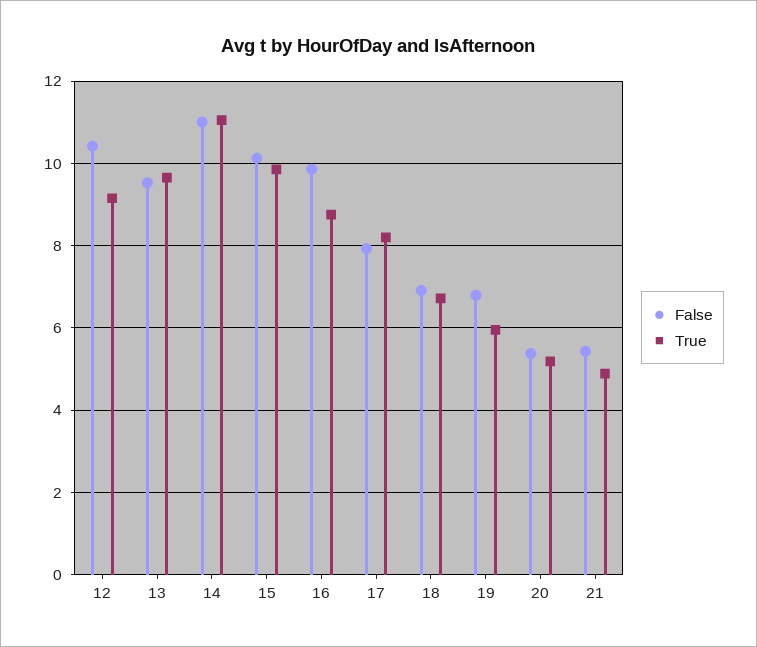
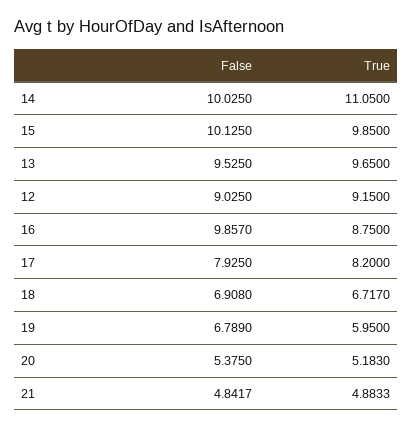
  {
    "False": {
-     "12": 10.4,
+     "12": 9.025,
      "13": 9.525,
-     "14": 11,
+     "14": 10.025,
      "15": 10.125,
      "16": 9.857,
      "17": 7.925,
      "18": 6.908,
      "19": 6.789,
      "20": 5.375,
-     "21": 5.4
+     "21": 4.8417
    },
    "True": {
      "12": 9.15,
      "13": 9.65,
      "14": 11.05,
      "15": 9.85,
      "16": 8.75,
      "17": 8.2,
      "18": 6.717,
      "19": 5.95,
      "20": 5.183,
      "21": 4.8833
    }
  }

